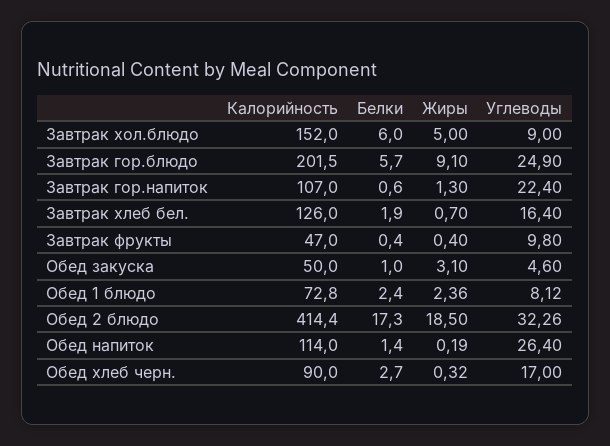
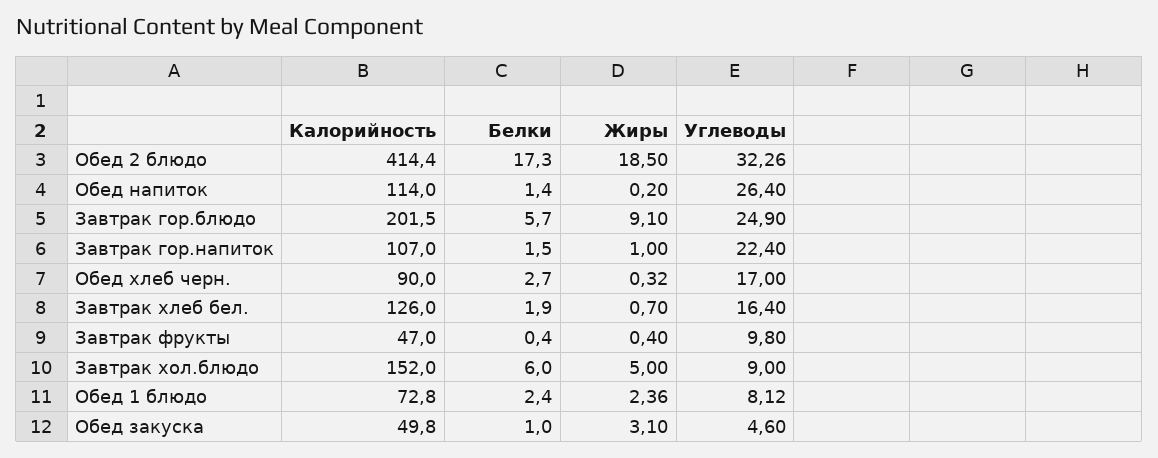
  {
    "Калорийность": {
      "Завтрак хол.блюдо": 152,
      "Завтрак гор.блюдо": 201.5,
      "Завтрак гор.напиток": 107,
      "Завтрак хлеб бел.": 126,
      "Завтрак фрукты": 47,
-     "Обед закуска": 50,
+     "Обед закуска": 49.8,
      "Обед 1 блюдо": 72.8,
      "Обед 2 блюдо": 414.4,
      "Обед напиток": 114,
      "Обед хлеб черн.": 90
    },
    "Белки": {
      "Завтрак хол.блюдо": 6,
      "Завтрак гор.блюдо": 5.7,
-     "Завтрак гор.напиток": 0.6,
+     "Завтрак гор.напиток": 1.5,
      "Завтрак хлеб бел.": 1.9,
      "Завтрак фрукты": 0.4,
      "Обед закуска": 1,
      "Обед 1 блюдо": 2.4,
      "Обед 2 блюдо": 17.3,
      "Обед напиток": 1.4,
      "Обед хлеб черн.": 2.7
    },
    "Жиры": {
      "Завтрак хол.блюдо": 5,
      "Завтрак гор.блюдо": 9.1,
-     "Завтрак гор.напиток": 1.3,
+     "Завтрак гор.напиток": 1,
      "Завтрак хлеб бел.": 0.7,
      "Завтрак фрукты": 0.4,
      "Обед закуска": 3.1,
      "Обед 1 блюдо": 2.36,
      "Обед 2 блюдо": 18.5,
-     "Обед напиток": 0.19,
+     "Обед напиток": 0.2,
      "Обед хлеб черн.": 0.32
    },
    "Углеводы": {
      "Завтрак хол.блюдо": 9,
      "Завтрак гор.блюдо": 24.9,
      "Завтрак гор.напиток": 22.4,
      "Завтрак хлеб бел.": 16.4,
      "Завтрак фрукты": 9.8,
      "Обед закуска": 4.6,
      "Обед 1 блюдо": 8.12,
      "Обед 2 блюдо": 32.26,
      "Обед напиток": 26.4,
      "Обед хлеб черн.": 17
    }
  }

